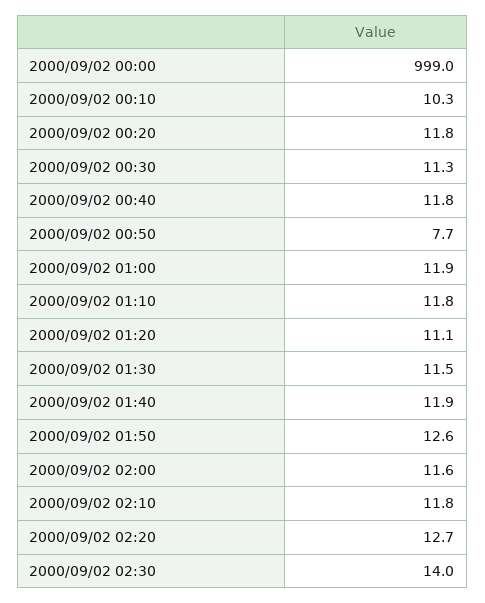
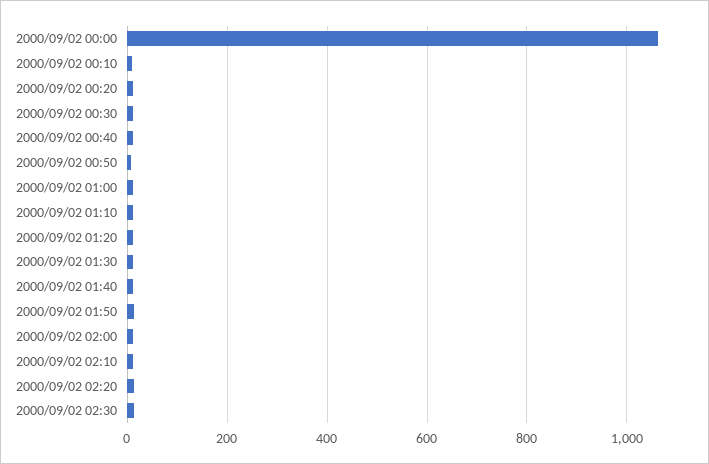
  {
-   "2000/09/02 00:00": 999,
+   "2000/09/02 00:00": 1060,
    "2000/09/02 00:10": 10.3,
    "2000/09/02 00:20": 11.8,
    "2000/09/02 00:30": 11.3,
    "2000/09/02 00:40": 11.8,
    "2000/09/02 00:50": 7.7,
    "2000/09/02 01:00": 11.9,
    "2000/09/02 01:10": 11.8,
    "2000/09/02 01:20": 11.1,
    "2000/09/02 01:30": 11.5,
    "2000/09/02 01:40": 11.9,
    "2000/09/02 01:50": 12.6,
    "2000/09/02 02:00": 11.6,
    "2000/09/02 02:10": 11.8,
    "2000/09/02 02:20": 12.7,
    "2000/09/02 02:30": 14
  }

